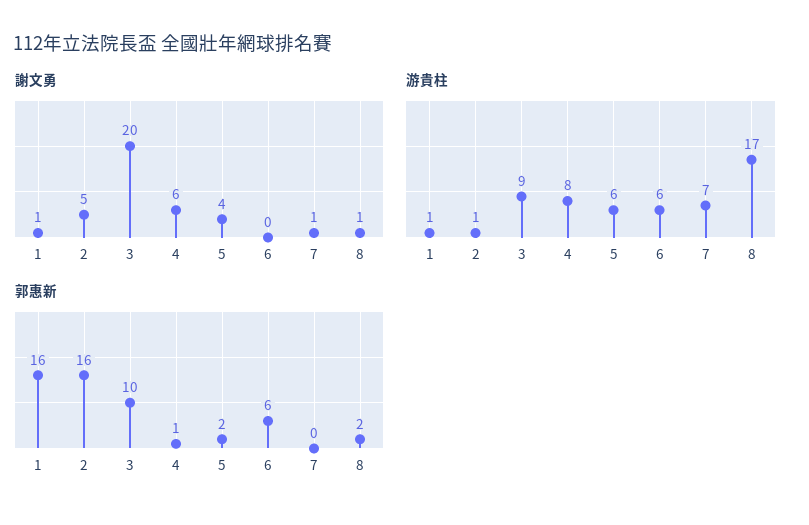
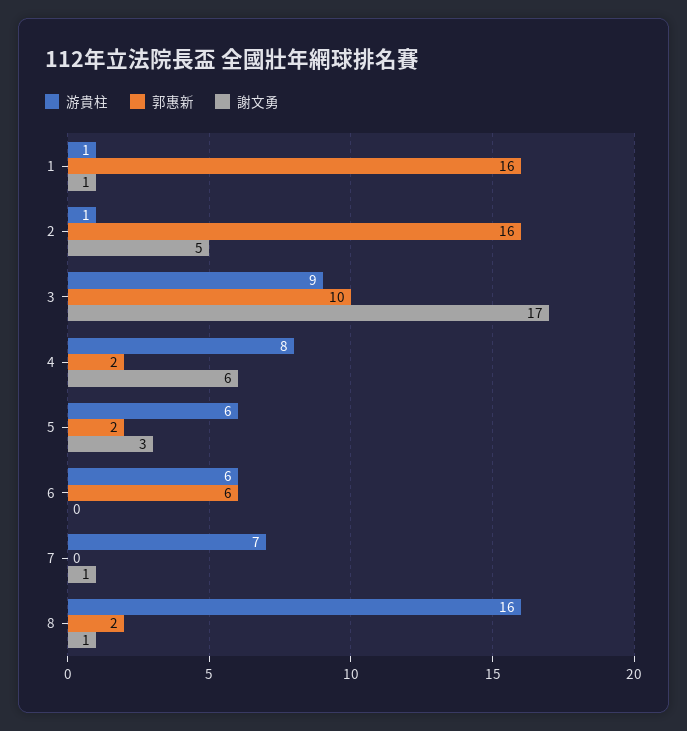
  {
    "謝文勇": {
      "1": 1,
      "2": 5,
-     "3": 20,
+     "3": 17,
      "4": 6,
-     "5": 4,
+     "5": 3,
      "6": 0,
      "7": 1,
      "8": 1
    },
    "游貴柱": {
      "1": 1,
      "2": 1,
      "3": 9,
      "4": 8,
      "5": 6,
      "6": 6,
      "7": 7,
-     "8": 17
+     "8": 16
    },
    "郭惠新": {
      "1": 16,
      "2": 16,
      "3": 10,
-     "4": 1,
+     "4": 2,
      "5": 2,
      "6": 6,
      "7": 0,
      "8": 2
    }
  }

